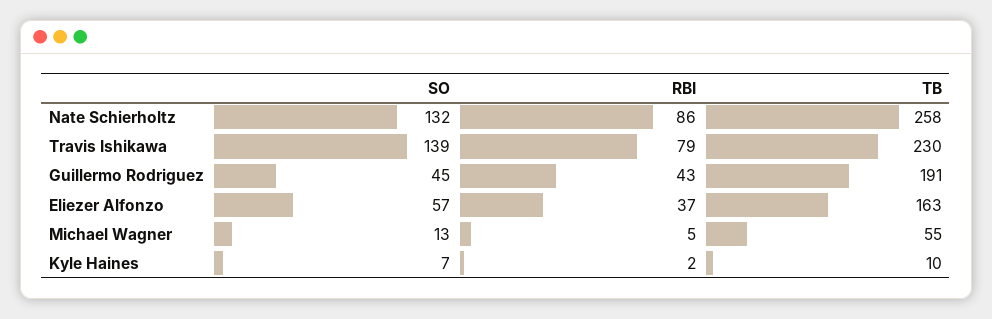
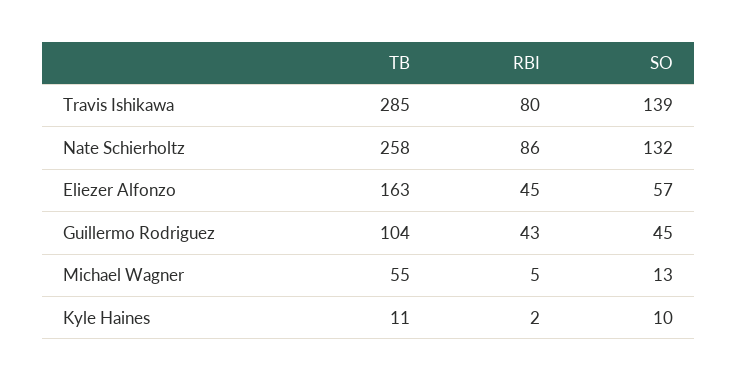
  {
    "SO": {
      "Nate Schierholtz": 132,
      "Travis Ishikawa": 139,
      "Guillermo Rodriguez": 45,
      "Eliezer Alfonzo": 57,
      "Michael Wagner": 13,
-     "Kyle Haines": 7
+     "Kyle Haines": 10
    },
    "RBI": {
      "Nate Schierholtz": 86,
-     "Travis Ishikawa": 79,
+     "Travis Ishikawa": 80,
      "Guillermo Rodriguez": 43,
-     "Eliezer Alfonzo": 37,
+     "Eliezer Alfonzo": 45,
      "Michael Wagner": 5,
      "Kyle Haines": 2
    },
    "TB": {
      "Nate Schierholtz": 258,
-     "Travis Ishikawa": 230,
+     "Travis Ishikawa": 285,
-     "Guillermo Rodriguez": 191,
+     "Guillermo Rodriguez": 104,
      "Eliezer Alfonzo": 163,
      "Michael Wagner": 55,
-     "Kyle Haines": 10
+     "Kyle Haines": 11
    }
  }

